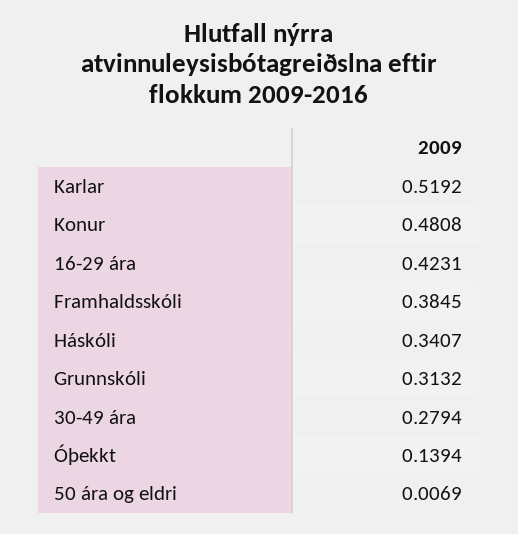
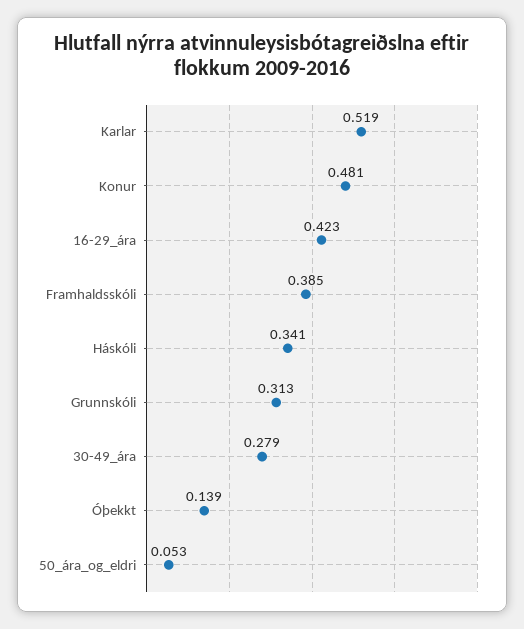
  {
    "Karlar": 0.5192,
    "Konur": 0.4808,
    "16-29 ára": 0.4231,
    "Framhaldsskóli": 0.3845,
    "Háskóli": 0.3407,
    "Grunnskóli": 0.3132,
    "30-49 ára": 0.2794,
    "Óþekkt": 0.1394,
-   "50 ára og eldri": 0.0069
+   "50 ára og eldri": 0.053
  }

